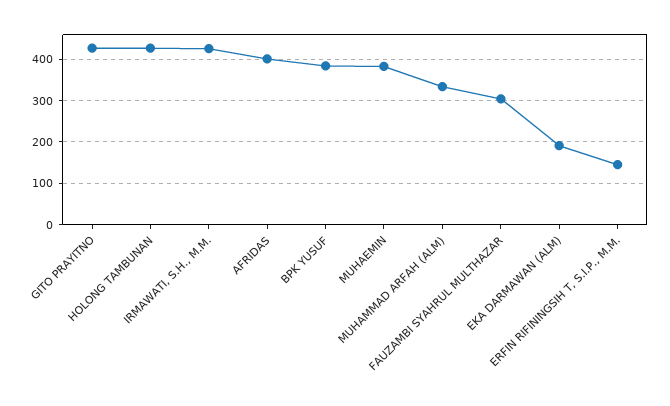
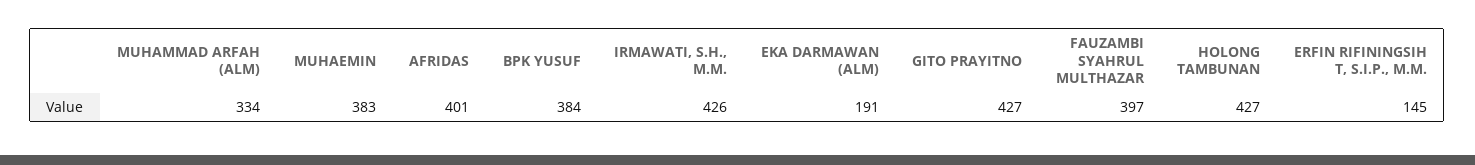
  {
    "GITO PRAYITNO": 427,
    "HOLONG TAMBUNAN": 427,
    "IRMAWATI, S.H., M.M.": 426,
    "AFRIDAS": 401,
    "BPK YUSUF": 384,
    "MUHAEMIN": 383,
    "MUHAMMAD ARFAH (ALM)": 334,
-   "FAUZAMBI SYAHRUL MULTHAZAR": 300,
+   "FAUZAMBI SYAHRUL MULTHAZAR": 397,
    "EKA DARMAWAN (ALM)": 191,
    "ERFIN RIFININGSIH T, S.I.P., M.M.": 145
  }

